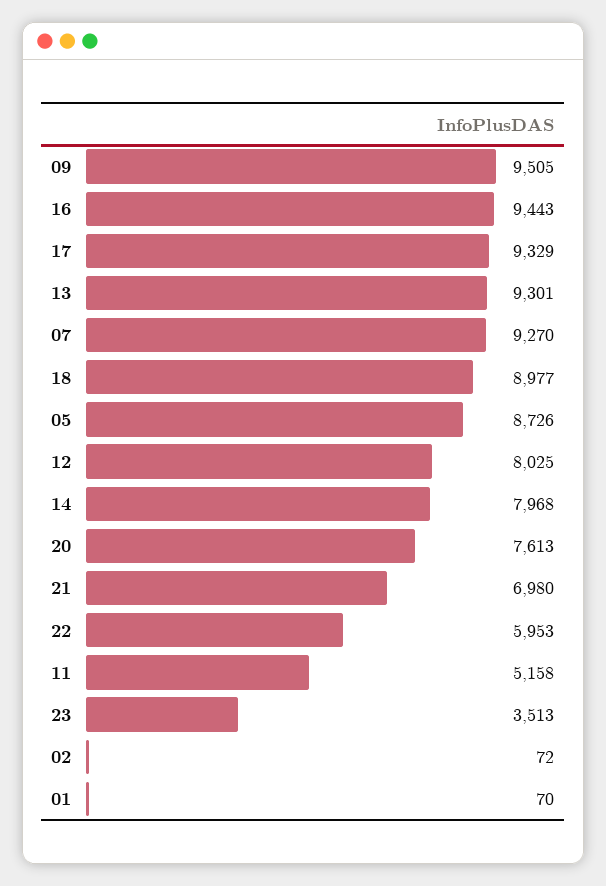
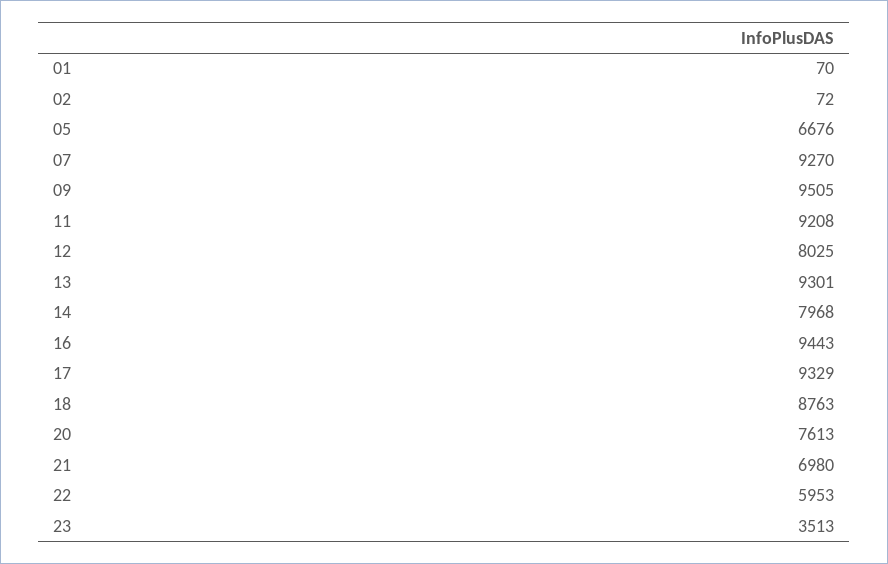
  {
    "09": 9505,
    "16": 9443,
    "17": 9329,
    "13": 9301,
    "07": 9270,
-   "18": 8977,
+   "18": 8763,
-   "05": 8726,
+   "05": 6676,
    "12": 8025,
    "14": 7968,
    "20": 7613,
    "21": 6980,
    "22": 5953,
-   "11": 5158,
+   "11": 9208,
    "23": 3513,
    "02": 72,
    "01": 70
  }

